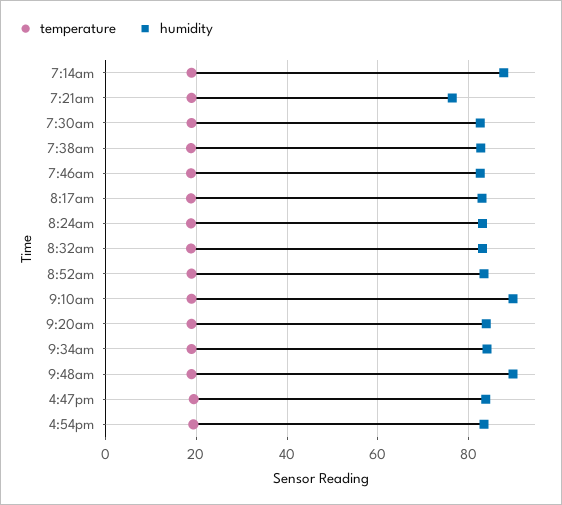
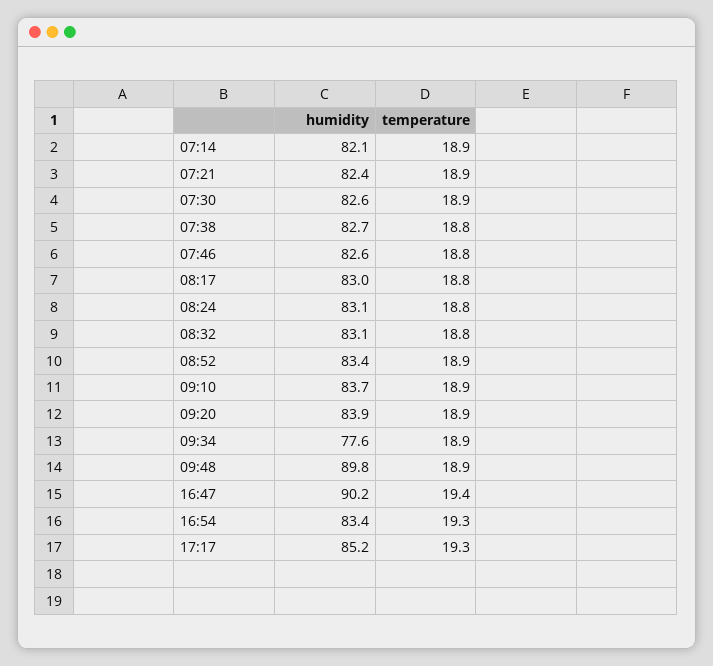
  {
    "temperature": {
      "7:14am": 18.9,
      "7:21am": 18.9,
      "7:30am": 18.9,
      "7:38am": 18.8,
      "7:46am": 18.8,
      "8:17am": 18.8,
      "8:24am": 18.8,
      "8:32am": 18.8,
      "8:52am": 18.9,
      "9:10am": 18.9,
      "9:20am": 18.9,
      "9:34am": 18.9,
      "9:48am": 18.9,
      "4:47pm": 19.4,
-     "4:54pm": 19.3
+     "4:54pm": 19.3,
+     "17:17": 19.3
    },
    "humidity": {
-     "7:14am": 88,
+     "7:14am": 82.1,
-     "7:21am": 76,
+     "7:21am": 82.4,
      "7:30am": 82.6,
      "7:38am": 82.7,
      "7:46am": 82.6,
      "8:17am": 83,
      "8:24am": 83.1,
      "8:32am": 83.1,
      "8:52am": 83.4,
-     "9:10am": 90,
+     "9:10am": 83.7,
      "9:20am": 83.9,
-     "9:34am": 84,
+     "9:34am": 77.6,
      "9:48am": 89.8,
-     "4:47pm": 84,
+     "4:47pm": 90.2,
-     "4:54pm": 83.4
+     "4:54pm": 83.4,
+     "17:17": 85.2
    }
  }

